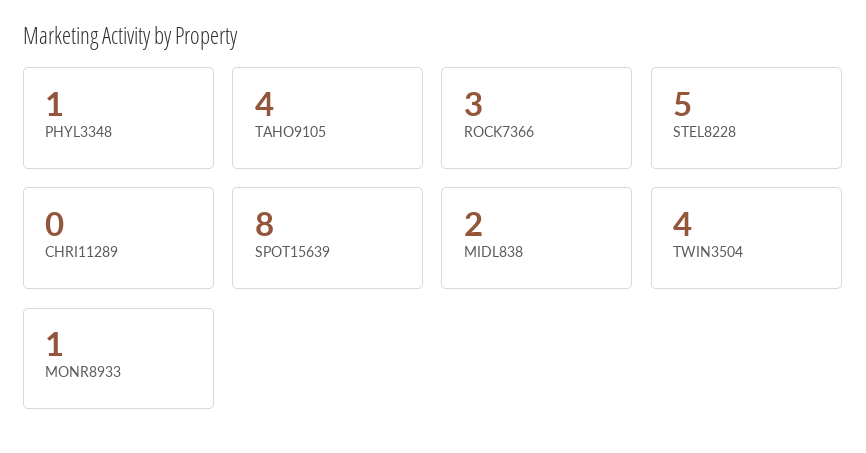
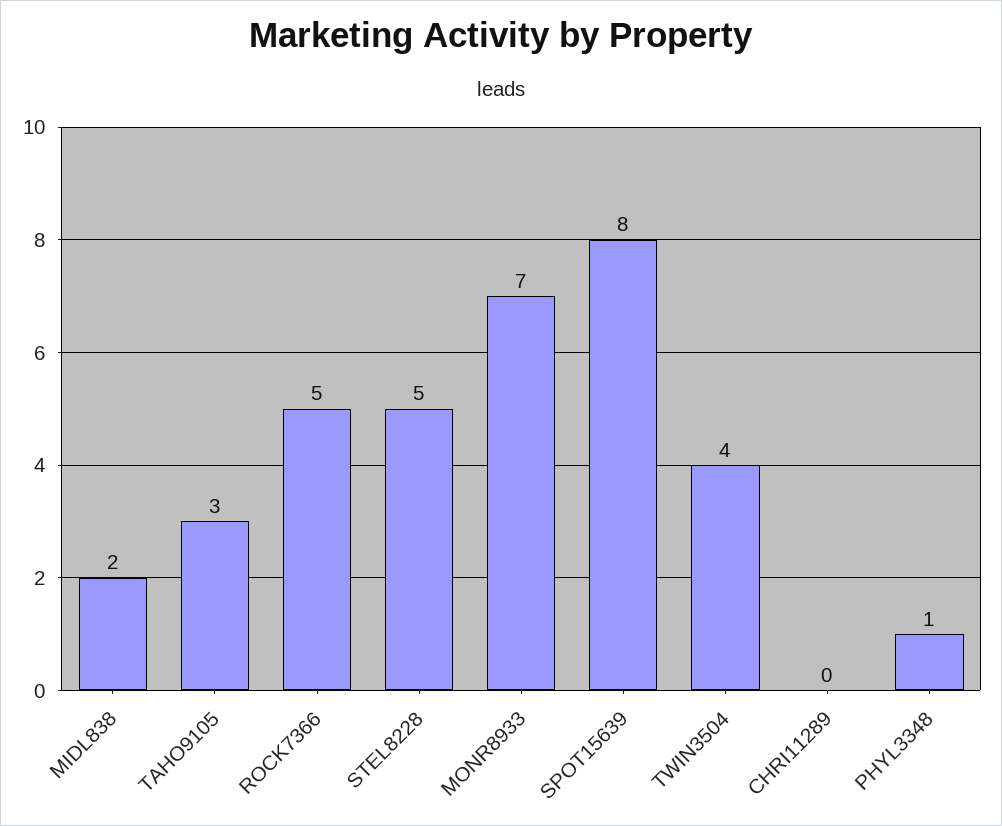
  {
    "PHYL3348": 1,
-   "TAHO9105": 4,
+   "TAHO9105": 3,
-   "ROCK7366": 3,
+   "ROCK7366": 5,
    "STEL8228": 5,
    "CHRI11289": 0,
    "SPOT15639": 8,
    "MIDL838": 2,
    "TWIN3504": 4,
-   "MONR8933": 1
+   "MONR8933": 7
  }

